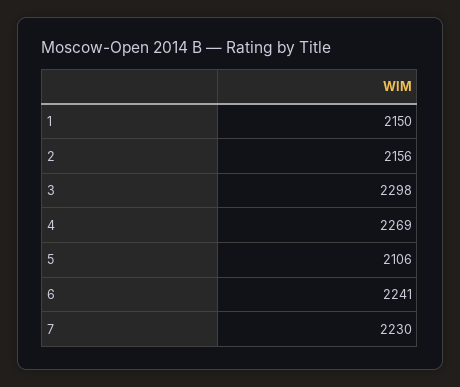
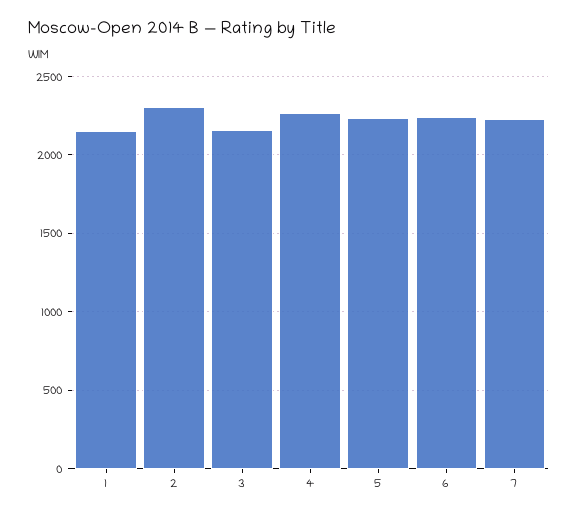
  {
    "1": 2150,
-   "2": 2156,
+   "2": 2300,
-   "3": 2298,
+   "3": 2150,
    "4": 2269,
-   "5": 2106,
+   "5": 2250,
    "6": 2241,
    "7": 2230
  }

